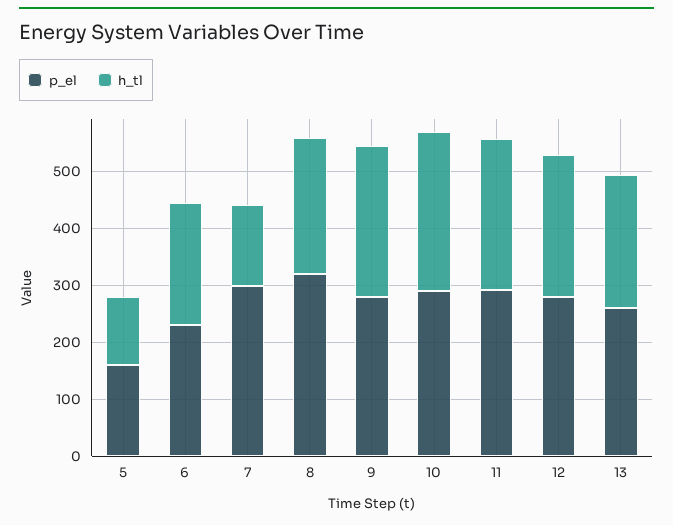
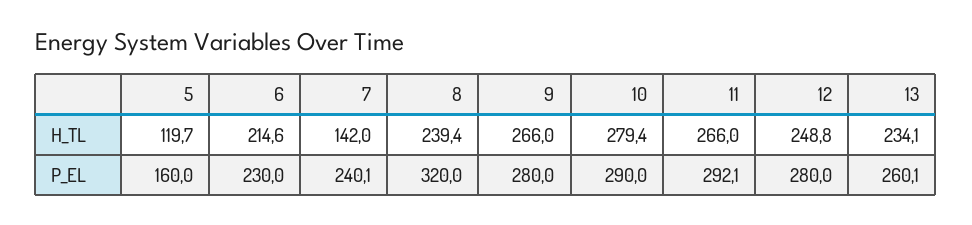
  {
    "p_el": {
      "5": 160,
      "6": 230,
-     "7": 300,
+     "7": 240.1,
      "8": 320,
      "9": 280,
      "10": 290,
      "11": 292.1,
      "12": 280,
      "13": 260.1
    },
    "h_tl": {
      "5": 119.7,
      "6": 214.6,
      "7": 142,
      "8": 239.4,
      "9": 266,
      "10": 279.4,
      "11": 266,
      "12": 248.8,
      "13": 234.1
    }
  }

